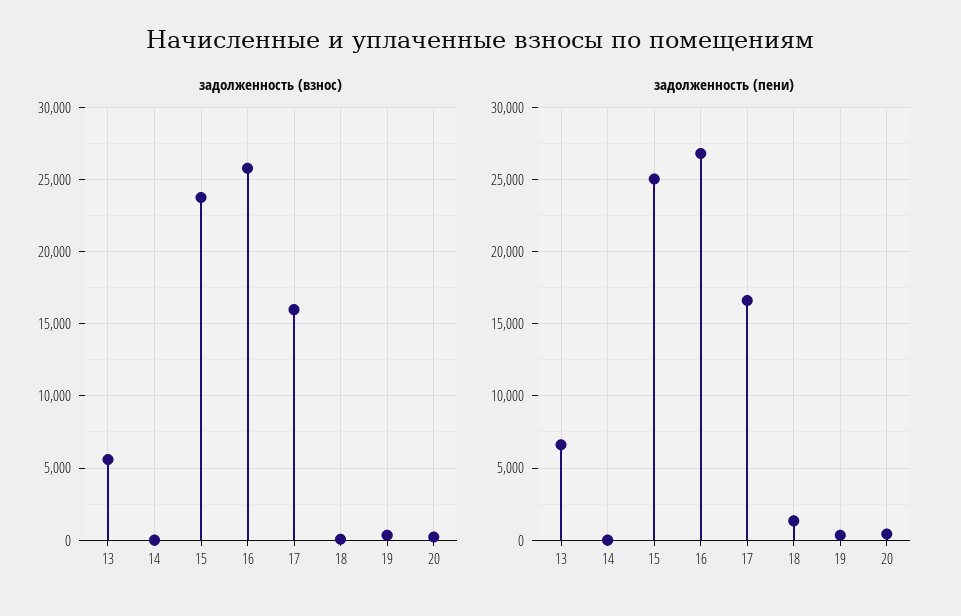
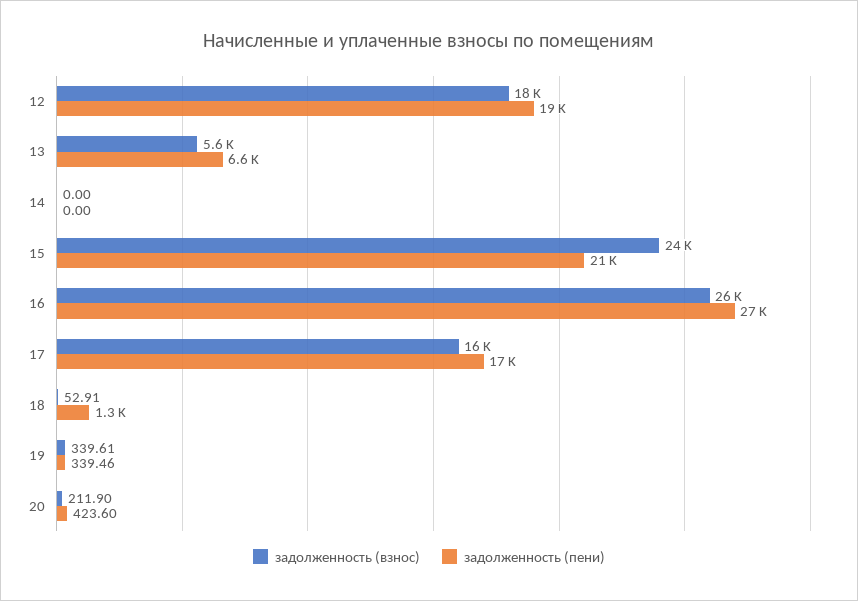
  {
    "задолженность (взнос)": {
      "13": 5600,
      "14": 0,
      "15": 24000,
      "16": 26000,
      "17": 16000,
      "18": 52.91,
      "19": 339.61,
-     "20": 211.9
+     "20": 211.9,
+     "12": 18000
    },
    "задолженность (пени)": {
      "13": 6600,
      "14": 0,
-     "15": 25000,
+     "15": 21000,
      "16": 27000,
      "17": 17000,
      "18": 1300,
      "19": 339.46,
-     "20": 423.6
+     "20": 423.6,
+     "12": 19000
    }
  }

